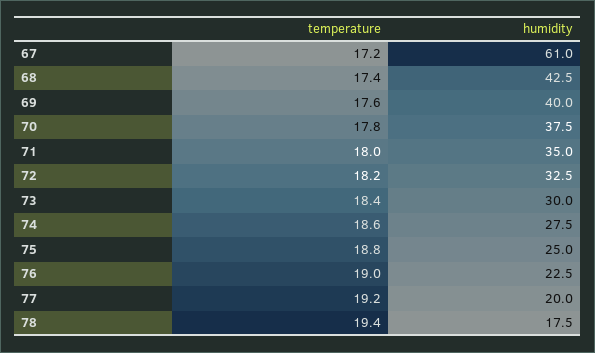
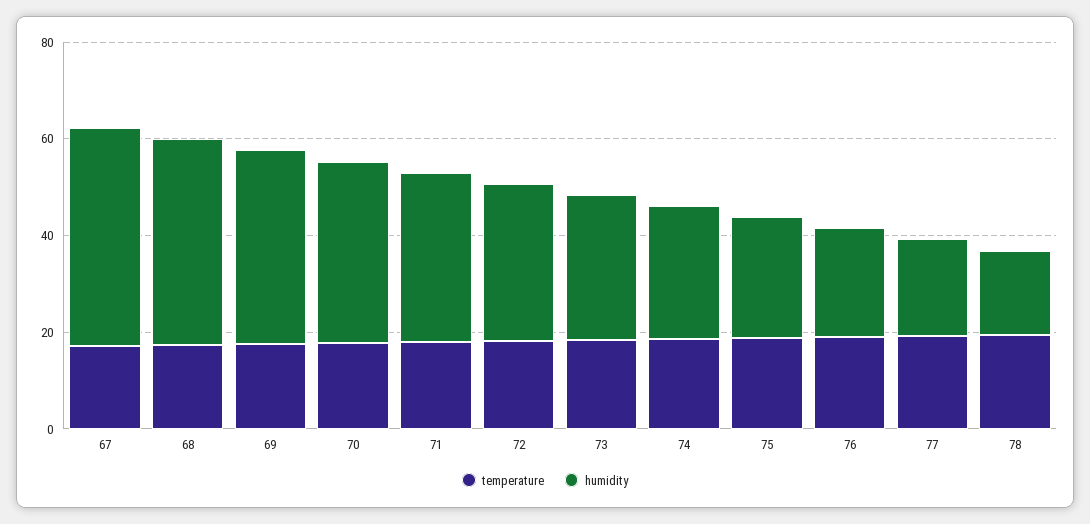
  {
    "temperature": {
      "67": 17.2,
      "68": 17.4,
      "69": 17.6,
      "70": 17.8,
      "71": 18,
      "72": 18.2,
      "73": 18.4,
      "74": 18.6,
      "75": 18.8,
      "76": 19,
      "77": 19.2,
      "78": 19.4
    },
    "humidity": {
-     "67": 61,
+     "67": 45,
      "68": 42.5,
      "69": 40,
      "70": 37.5,
      "71": 35,
      "72": 32.5,
      "73": 30,
      "74": 27.5,
      "75": 25,
      "76": 22.5,
      "77": 20,
      "78": 17.5
    }
  }

